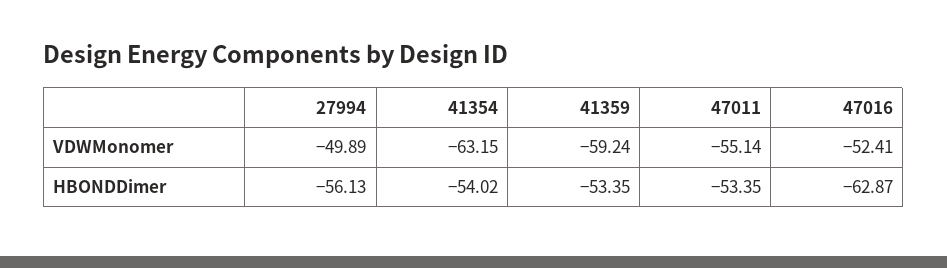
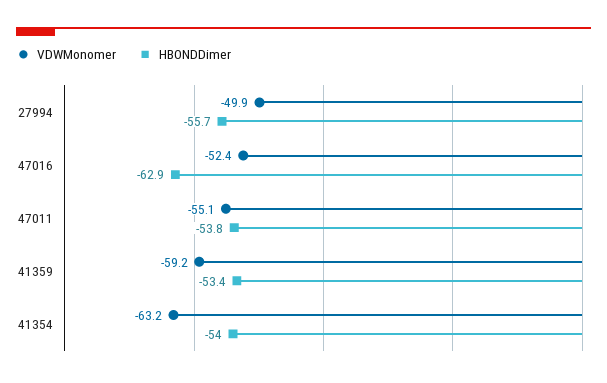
  {
    "VDWMonomer": {
      "27994": -49.89,
      "41354": -63.15,
      "41359": -59.24,
      "47011": -55.14,
      "47016": -52.41
    },
    "HBONDDimer": {
-     "27994": -56.13,
+     "27994": -55.7,
      "41354": -54.02,
      "41359": -53.35,
-     "47011": -53.35,
+     "47011": -53.8,
      "47016": -62.87
    }
  }

